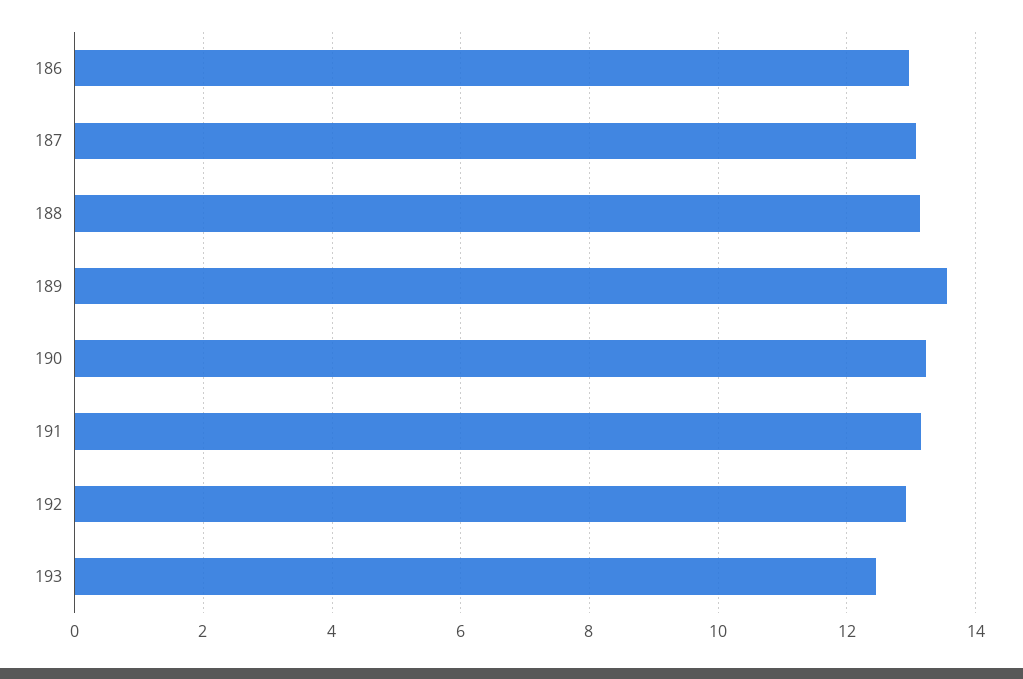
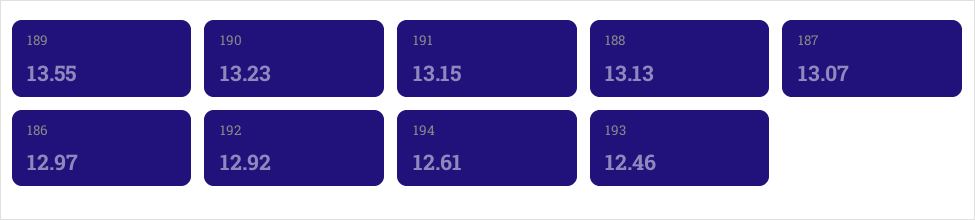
  {
    "186": 12.97,
    "187": 13.07,
    "188": 13.13,
    "189": 13.55,
    "190": 13.23,
    "191": 13.15,
    "192": 12.92,
-   "193": 12.46
+   "193": 12.46,
+   "194": 12.61
  }

